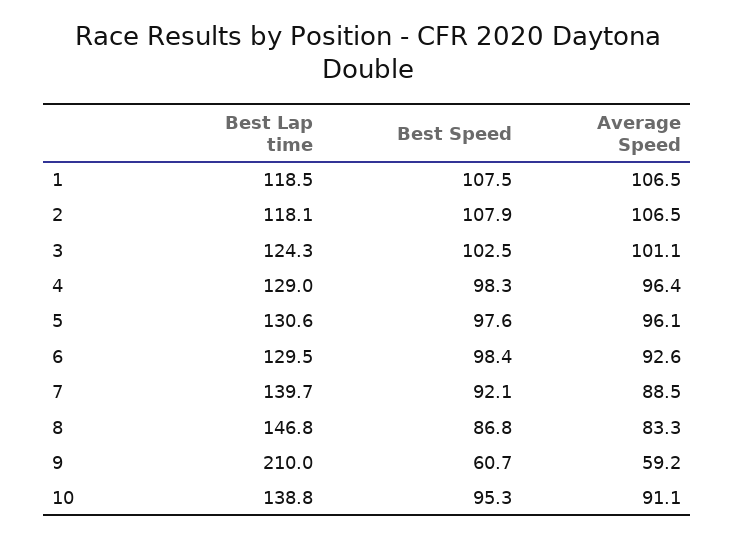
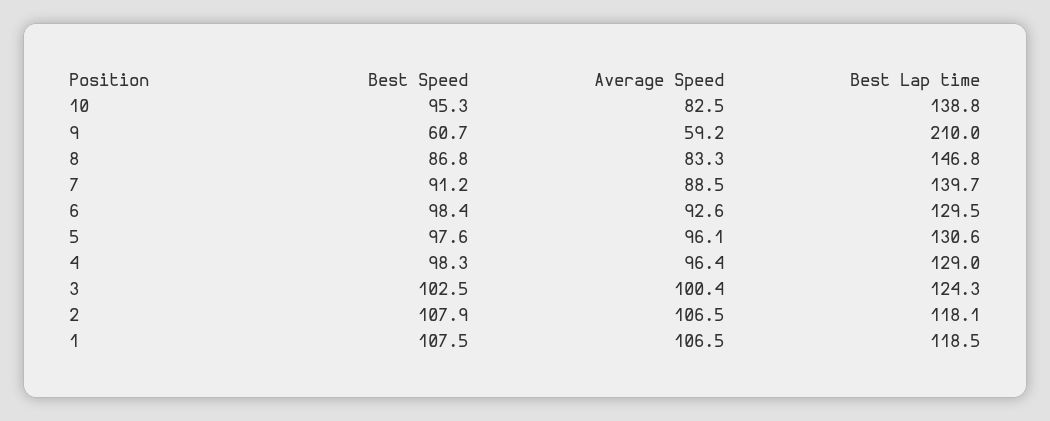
  {
    "Best Lap time": {
      "1": 118.5,
      "2": 118.1,
      "3": 124.3,
      "4": 129,
      "5": 130.6,
      "6": 129.5,
      "7": 139.7,
      "8": 146.8,
      "9": 210,
      "10": 138.8
    },
    "Best Speed": {
      "1": 107.5,
      "2": 107.9,
      "3": 102.5,
      "4": 98.3,
      "5": 97.6,
      "6": 98.4,
-     "7": 92.1,
+     "7": 91.2,
      "8": 86.8,
      "9": 60.7,
      "10": 95.3
    },
    "Average Speed": {
      "1": 106.5,
      "2": 106.5,
-     "3": 101.1,
+     "3": 100.4,
      "4": 96.4,
      "5": 96.1,
      "6": 92.6,
      "7": 88.5,
      "8": 83.3,
      "9": 59.2,
-     "10": 91.1
+     "10": 82.5
    }
  }

